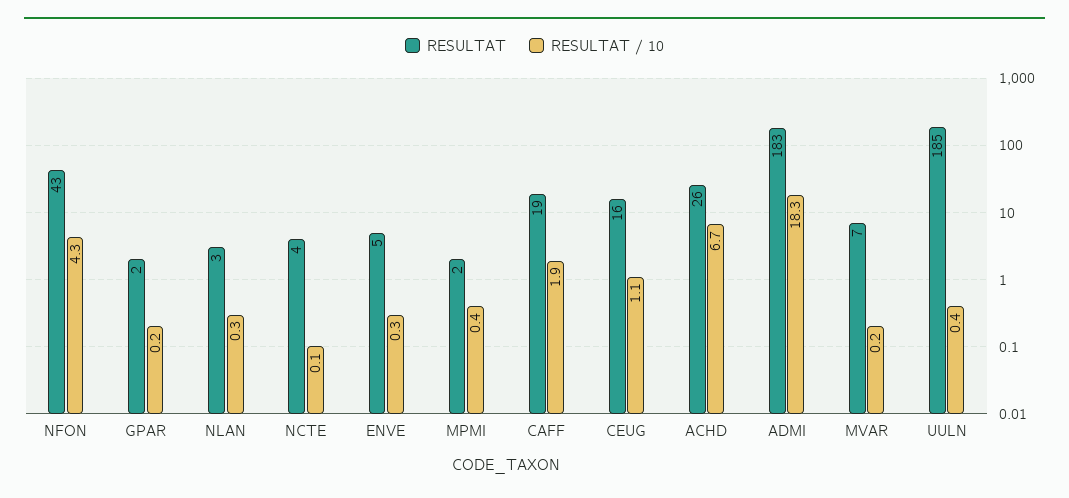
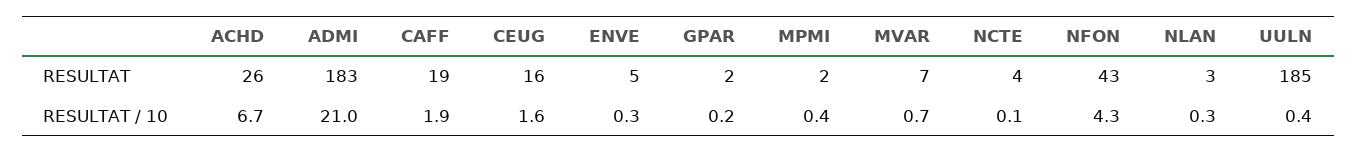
  {
    "RESULTAT": {
      "NFON": 43,
      "GPAR": 2,
      "NLAN": 3,
      "NCTE": 4,
      "ENVE": 5,
      "MPMI": 2,
      "CAFF": 19,
      "CEUG": 16,
      "ACHD": 26,
      "ADMI": 183,
      "MVAR": 7,
      "UULN": 185
    },
    "RESULTAT / 10": {
      "NFON": 4.3,
      "GPAR": 0.2,
      "NLAN": 0.3,
      "NCTE": 0.1,
      "ENVE": 0.3,
      "MPMI": 0.4,
      "CAFF": 1.9,
-     "CEUG": 1.1,
+     "CEUG": 1.6,
      "ACHD": 6.7,
-     "ADMI": 18.3,
+     "ADMI": 21,
-     "MVAR": 0.2,
+     "MVAR": 0.7,
      "UULN": 0.4
    }
  }

